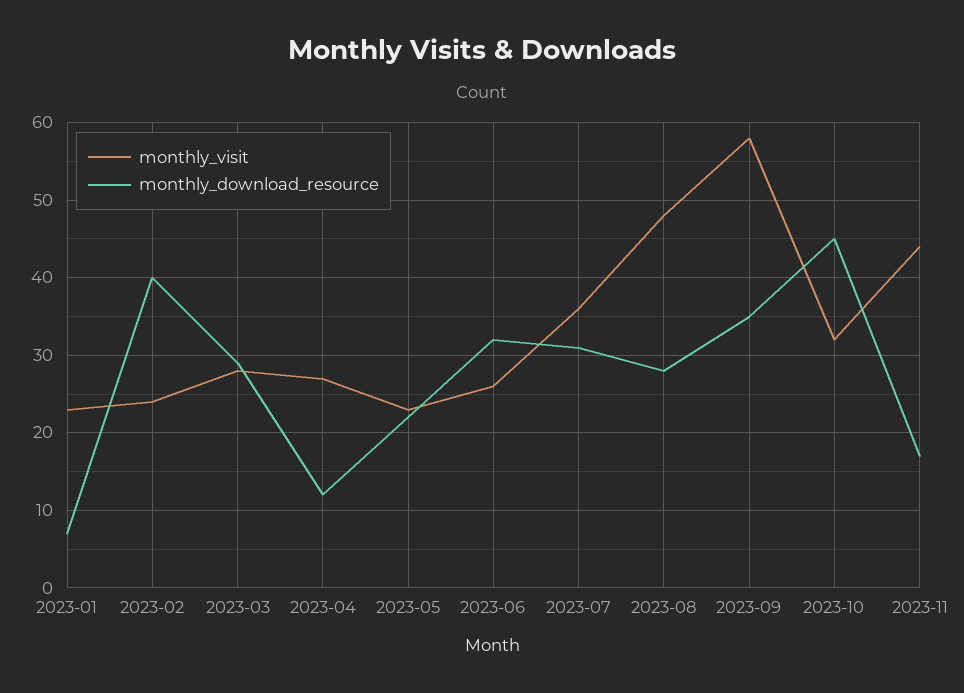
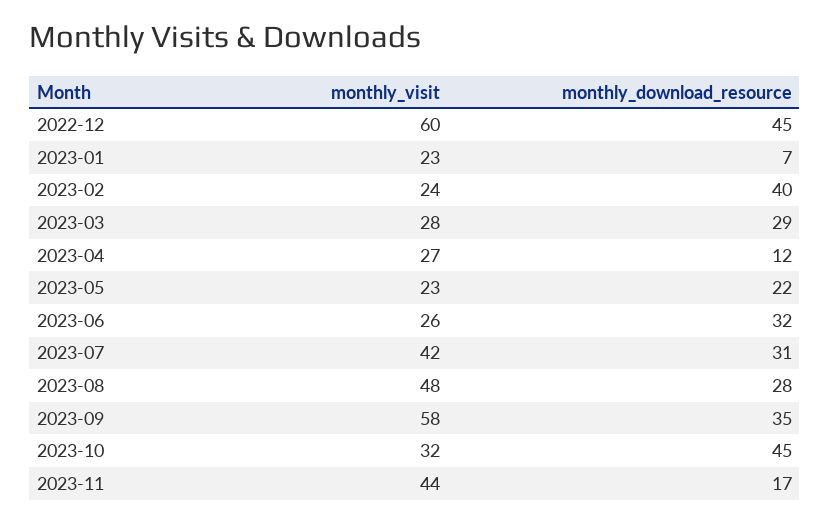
  {
    "monthly_visit": {
      "2023-01": 23,
      "2023-02": 24,
      "2023-03": 28,
      "2023-04": 27,
      "2023-05": 23,
      "2023-06": 26,
-     "2023-07": 36,
+     "2023-07": 42,
      "2023-08": 48,
      "2023-09": 58,
      "2023-10": 32,
-     "2023-11": 44
+     "2023-11": 44,
+     "2022-12": 60
    },
    "monthly_download_resource": {
      "2023-01": 7,
      "2023-02": 40,
      "2023-03": 29,
      "2023-04": 12,
      "2023-05": 22,
      "2023-06": 32,
      "2023-07": 31,
      "2023-08": 28,
      "2023-09": 35,
      "2023-10": 45,
-     "2023-11": 17
+     "2023-11": 17,
+     "2022-12": 45
    }
  }

